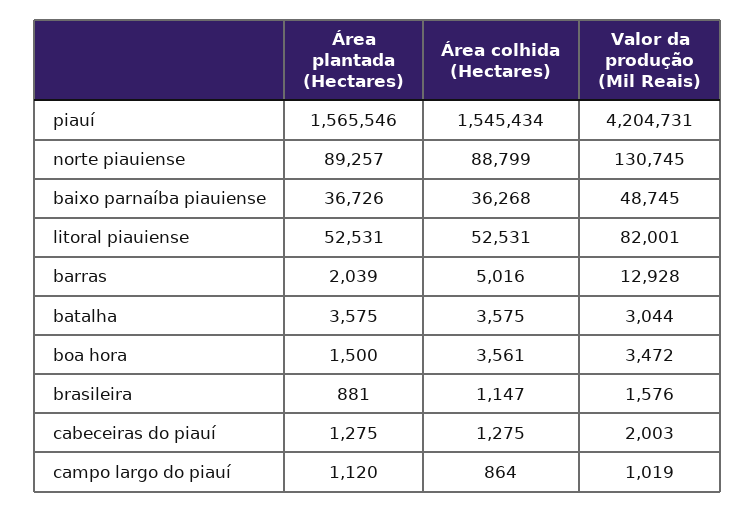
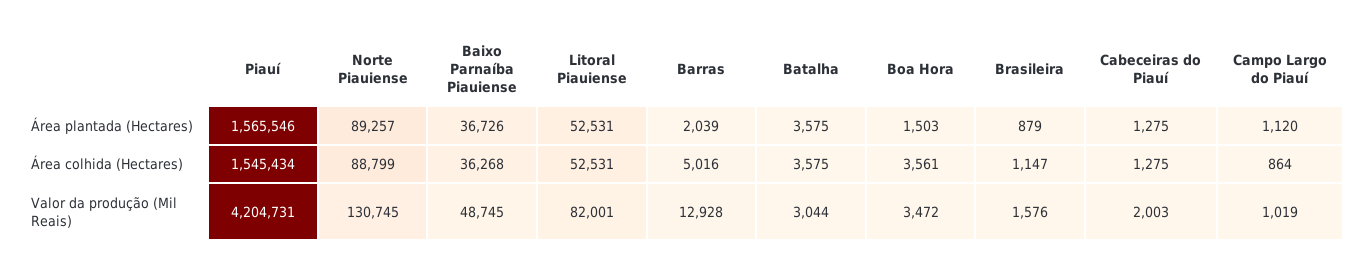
  {
    "Área plantada (Hectares)": {
      "piauí": 1565546,
      "norte piauiense": 89257,
      "baixo parnaíba piauiense": 36726,
      "litoral piauiense": 52531,
      "barras": 2039,
      "batalha": 3575,
-     "boa hora": 1500,
+     "boa hora": 1503,
-     "brasileira": 881,
+     "brasileira": 879,
      "cabeceiras do piauí": 1275,
      "campo largo do piauí": 1120
    },
    "Área colhida (Hectares)": {
      "piauí": 1545434,
      "norte piauiense": 88799,
      "baixo parnaíba piauiense": 36268,
      "litoral piauiense": 52531,
      "barras": 5016,
      "batalha": 3575,
      "boa hora": 3561,
      "brasileira": 1147,
      "cabeceiras do piauí": 1275,
      "campo largo do piauí": 864
    },
    "Valor da produção (Mil Reais)": {
      "piauí": 4204731,
      "norte piauiense": 130745,
      "baixo parnaíba piauiense": 48745,
      "litoral piauiense": 82001,
      "barras": 12928,
      "batalha": 3044,
      "boa hora": 3472,
      "brasileira": 1576,
      "cabeceiras do piauí": 2003,
      "campo largo do piauí": 1019
    }
  }

